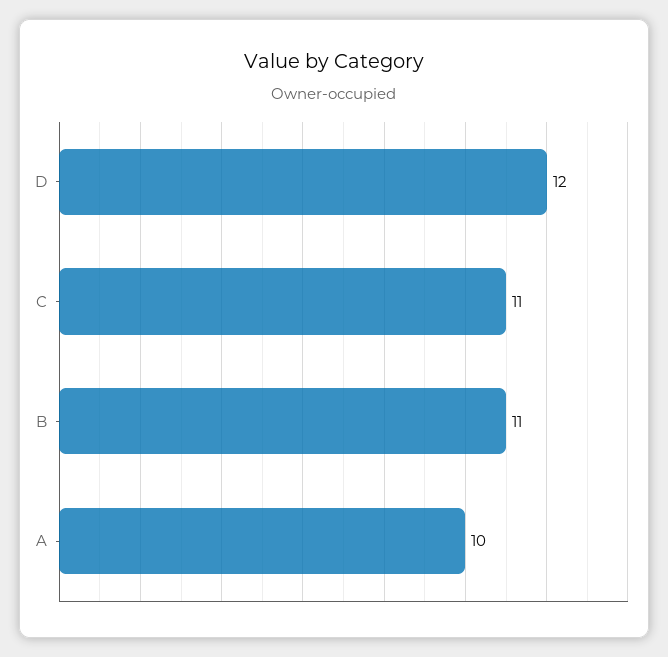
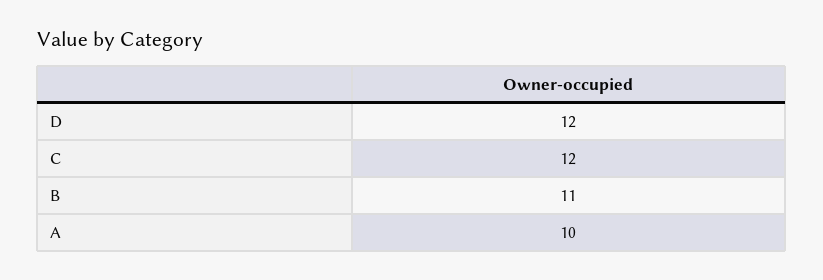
  {
    "D": 12,
-   "C": 11,
+   "C": 12,
    "B": 11,
    "A": 10
  }

